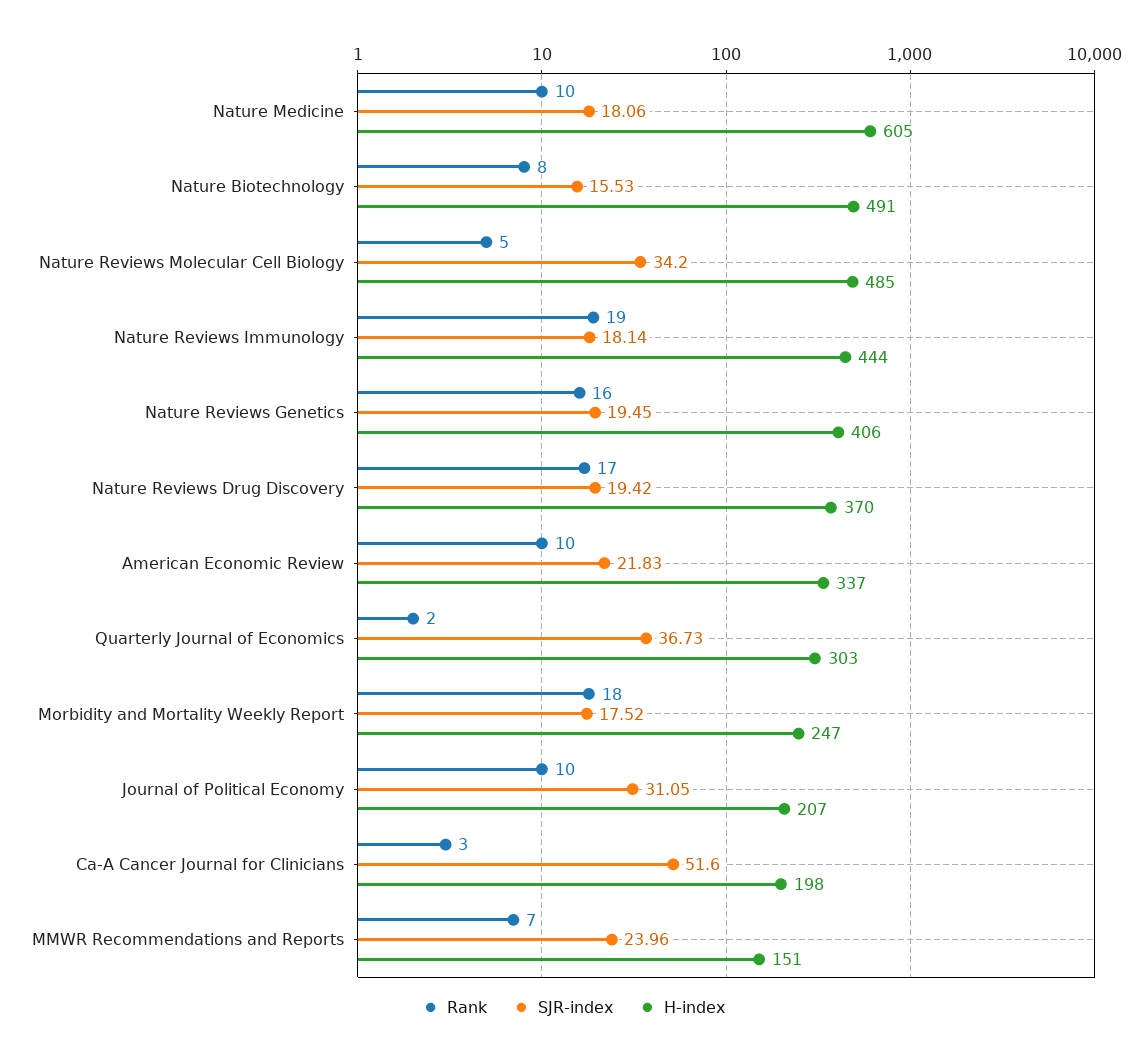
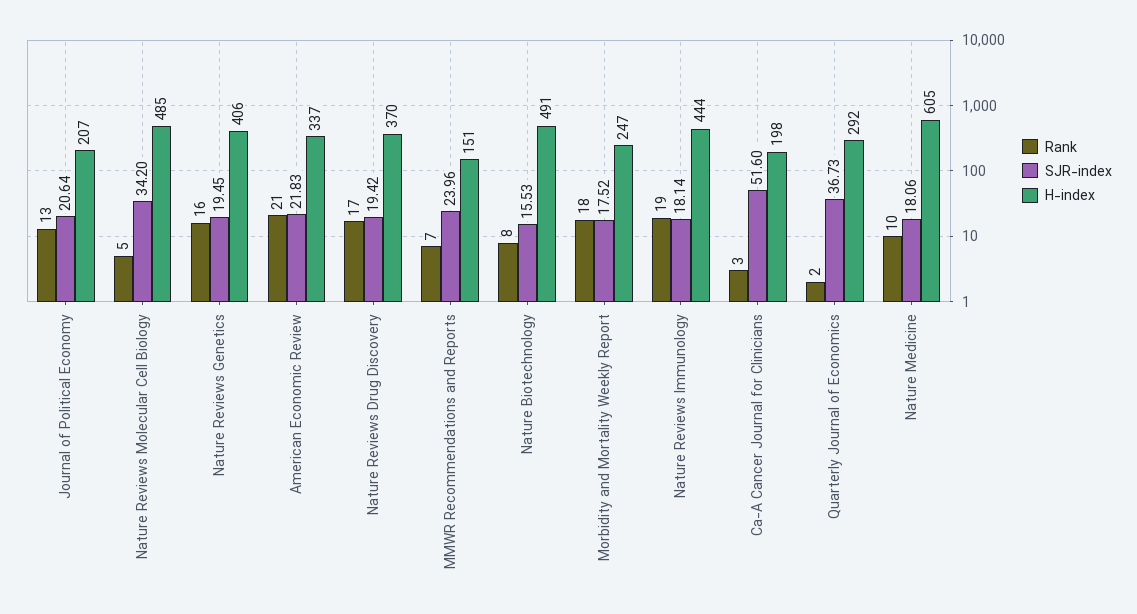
  {
    "Rank": {
      "Nature Medicine": 10,
      "Nature Biotechnology": 8,
      "Nature Reviews Molecular Cell Biology": 5,
      "Nature Reviews Immunology": 19,
      "Nature Reviews Genetics": 16,
      "Nature Reviews Drug Discovery": 17,
-     "American Economic Review": 10,
+     "American Economic Review": 21,
      "Quarterly Journal of Economics": 2,
      "Morbidity and Mortality Weekly Report": 18,
-     "Journal of Political Economy": 10,
+     "Journal of Political Economy": 13,
      "Ca-A Cancer Journal for Clinicians": 3,
      "MMWR Recommendations and Reports": 7
    },
    "SJR-index": {
      "Nature Medicine": 18.06,
      "Nature Biotechnology": 15.53,
      "Nature Reviews Molecular Cell Biology": 34.2,
      "Nature Reviews Immunology": 18.14,
      "Nature Reviews Genetics": 19.45,
      "Nature Reviews Drug Discovery": 19.42,
      "American Economic Review": 21.83,
      "Quarterly Journal of Economics": 36.73,
      "Morbidity and Mortality Weekly Report": 17.52,
-     "Journal of Political Economy": 31.05,
+     "Journal of Political Economy": 20.64,
      "Ca-A Cancer Journal for Clinicians": 51.6,
      "MMWR Recommendations and Reports": 23.96
    },
    "H-index": {
      "Nature Medicine": 605,
      "Nature Biotechnology": 491,
      "Nature Reviews Molecular Cell Biology": 485,
      "Nature Reviews Immunology": 444,
      "Nature Reviews Genetics": 406,
      "Nature Reviews Drug Discovery": 370,
      "American Economic Review": 337,
-     "Quarterly Journal of Economics": 303,
+     "Quarterly Journal of Economics": 292,
      "Morbidity and Mortality Weekly Report": 247,
      "Journal of Political Economy": 207,
      "Ca-A Cancer Journal for Clinicians": 198,
      "MMWR Recommendations and Reports": 151
    }
  }

